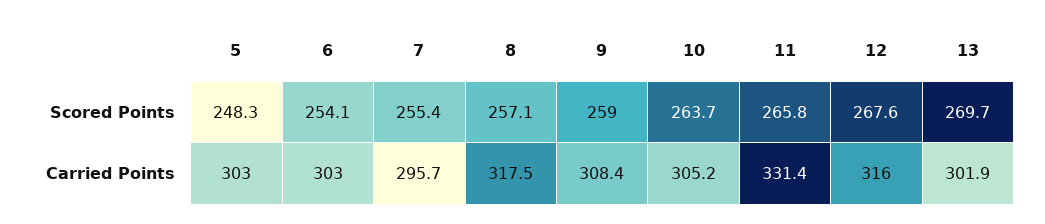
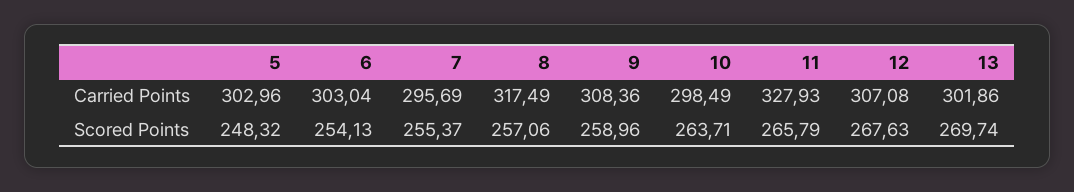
  {
    "5": {
      "Scored Points": 248.32,
      "Carried Points": 302.96
    },
    "6": {
      "Scored Points": 254.13,
      "Carried Points": 303.04
    },
    "7": {
      "Scored Points": 255.37,
      "Carried Points": 295.69
    },
    "8": {
      "Scored Points": 257.06,
      "Carried Points": 317.49
    },
    "9": {
      "Scored Points": 258.96,
      "Carried Points": 308.36
    },
    "10": {
      "Scored Points": 263.71,
-     "Carried Points": 305.2
+     "Carried Points": 298.49
    },
    "11": {
      "Scored Points": 265.79,
-     "Carried Points": 331.4
+     "Carried Points": 327.93
    },
    "12": {
      "Scored Points": 267.63,
-     "Carried Points": 316
+     "Carried Points": 307.08
    },
    "13": {
      "Scored Points": 269.74,
      "Carried Points": 301.86
    }
  }

